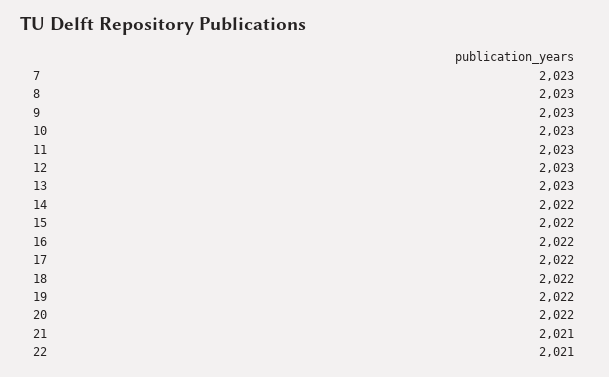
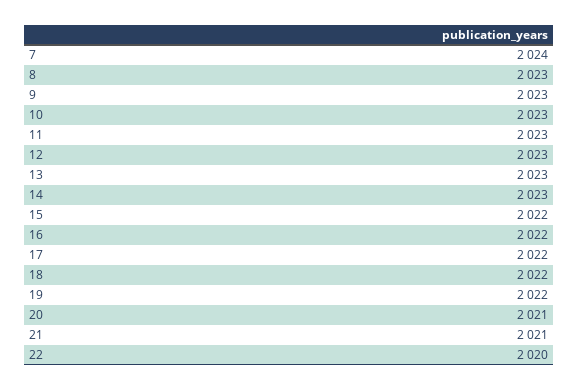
  {
-   "7": 2023,
+   "7": 2024,
    "8": 2023,
    "9": 2023,
    "10": 2023,
    "11": 2023,
    "12": 2023,
    "13": 2023,
-   "14": 2022,
+   "14": 2023,
    "15": 2022,
    "16": 2022,
    "17": 2022,
    "18": 2022,
    "19": 2022,
-   "20": 2022,
+   "20": 2021,
    "21": 2021,
-   "22": 2021
+   "22": 2020
  }

